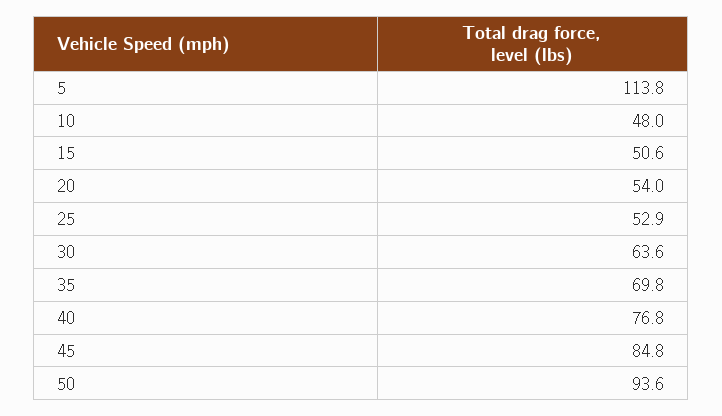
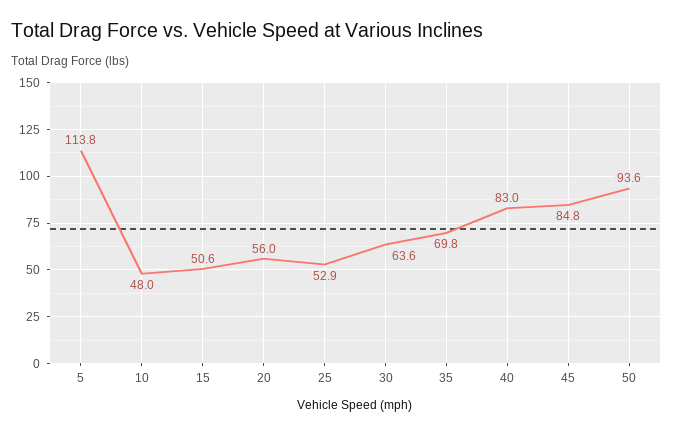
  {
    "5": 113.8,
    "10": 48,
    "15": 50.6,
-   "20": 54,
+   "20": 56,
    "25": 52.9,
    "30": 63.6,
    "35": 69.8,
-   "40": 76.8,
+   "40": 83,
    "45": 84.8,
    "50": 93.6
  }

